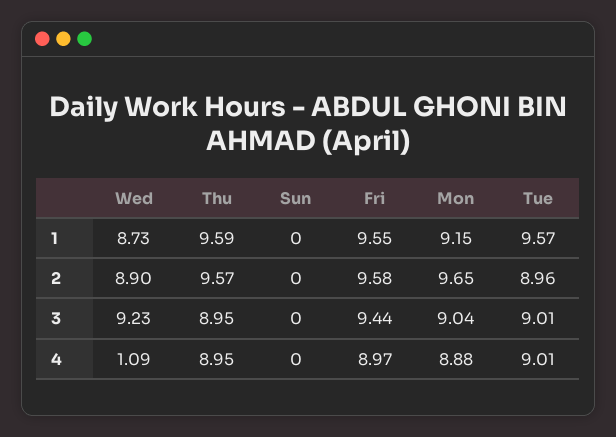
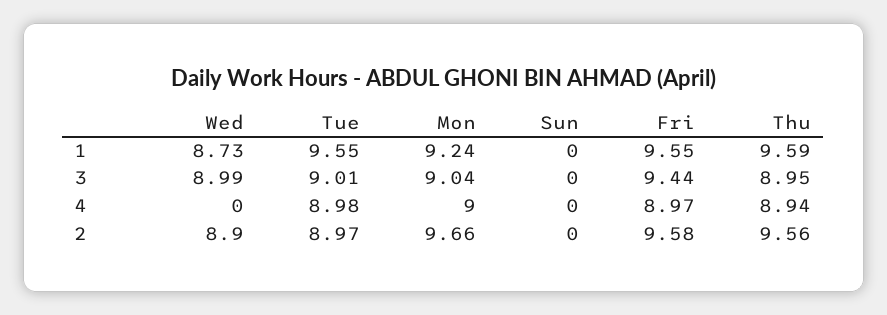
  {
    "Wed": {
      "1": 8.73,
      "2": 8.9,
-     "3": 9.23,
+     "3": 8.99,
-     "4": 1.09
+     "4": 0
    },
    "Thu": {
      "1": 9.59,
-     "2": 9.57,
+     "2": 9.56,
      "3": 8.95,
-     "4": 8.95
+     "4": 8.94
    },
    "Sun": {
      "1": 0,
      "2": 0,
      "3": 0,
      "4": 0
    },
    "Fri": {
      "1": 9.55,
      "2": 9.58,
      "3": 9.44,
      "4": 8.97
    },
    "Mon": {
-     "1": 9.15,
+     "1": 9.24,
-     "2": 9.65,
+     "2": 9.66,
      "3": 9.04,
-     "4": 8.88
+     "4": 9
    },
    "Tue": {
-     "1": 9.57,
+     "1": 9.55,
-     "2": 8.96,
+     "2": 8.97,
      "3": 9.01,
-     "4": 9.01
+     "4": 8.98
    }
  }

